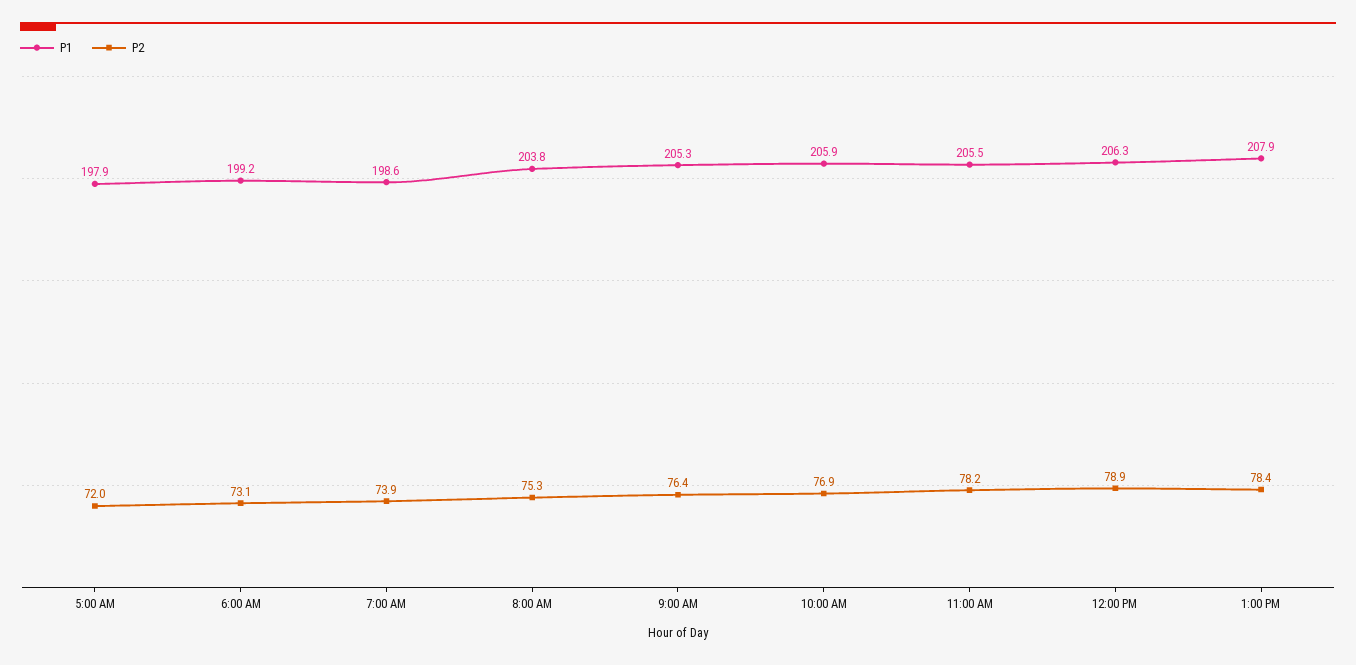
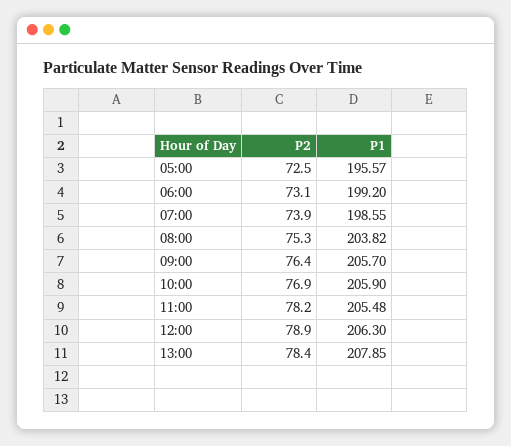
  {
    "P1": {
-     "5:00 AM": 197.9,
+     "5:00 AM": 195.57,
      "6:00 AM": 199.2,
      "7:00 AM": 198.55,
      "8:00 AM": 203.82,
-     "9:00 AM": 205.3,
+     "9:00 AM": 205.7,
      "10:00 AM": 205.9,
      "11:00 AM": 205.48,
      "12:00 PM": 206.3,
      "1:00 PM": 207.85
    },
    "P2": {
-     "5:00 AM": 72,
+     "5:00 AM": 72.5,
      "6:00 AM": 73.1,
      "7:00 AM": 73.9,
      "8:00 AM": 75.3,
      "9:00 AM": 76.4,
      "10:00 AM": 76.9,
      "11:00 AM": 78.2,
      "12:00 PM": 78.9,
      "1:00 PM": 78.4
    }
  }

